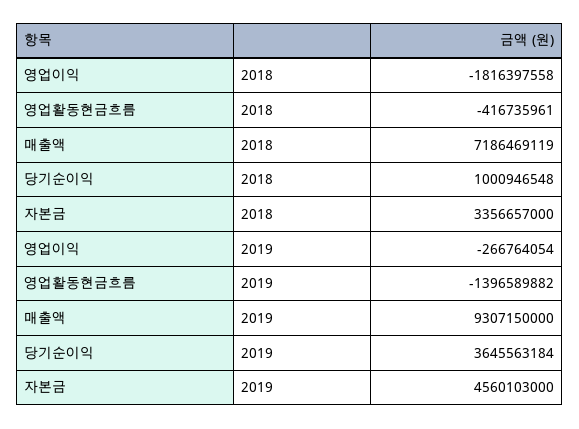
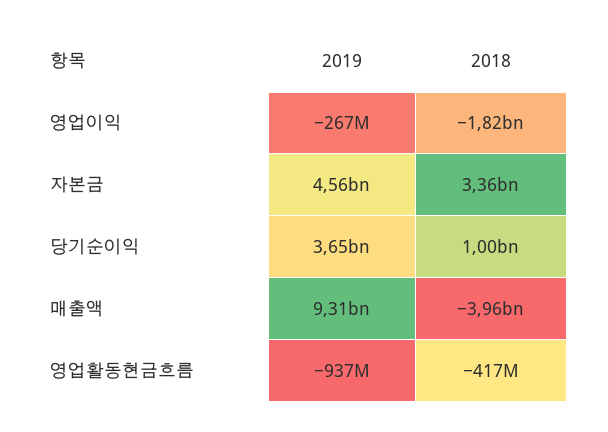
  {
    "영업이익": {
      "2018": -1816397558,
      "2019": -266764054
    },
    "영업활동현금흐름": {
      "2018": -416735961,
-     "2019": -1396589882
+     "2019": -937000000
    },
    "매출액": {
-     "2018": 7186469119,
+     "2018": -3960000000,
      "2019": 9307150000
    },
    "당기순이익": {
      "2018": 1000946548,
      "2019": 3645563184
    },
    "자본금": {
      "2018": 3356657000,
      "2019": 4560103000
    }
  }

